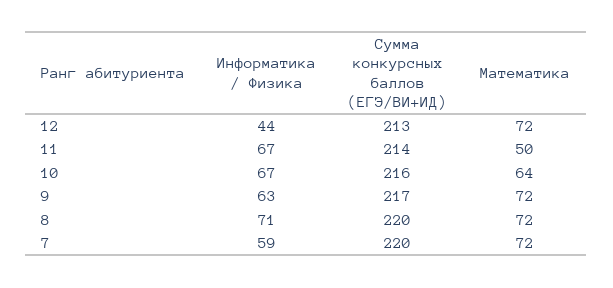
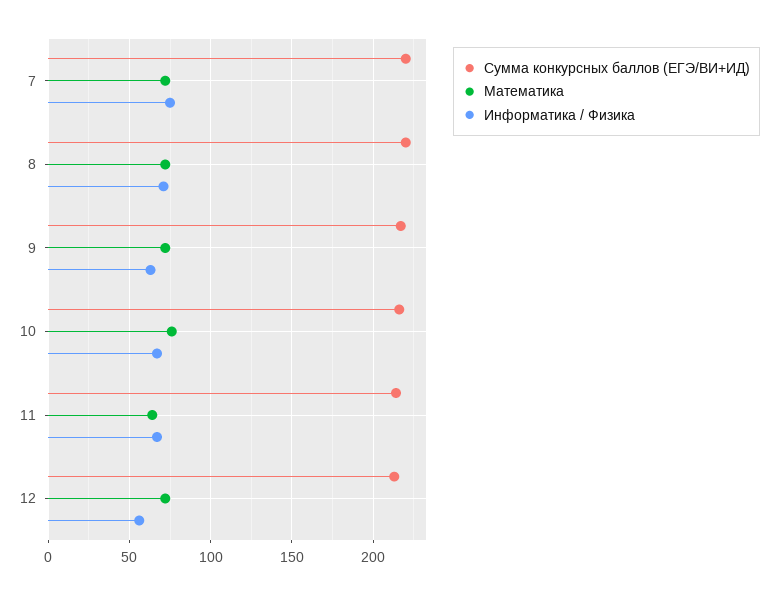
  {
    "Информатика / Физика": {
-     "12": 44,
+     "12": 55,
      "11": 67,
      "10": 67,
      "9": 63,
      "8": 71,
-     "7": 59
+     "7": 75
    },
    "Сумма конкурсных баллов (ЕГЭ/ВИ+ИД)": {
      "12": 213,
      "11": 214,
      "10": 216,
      "9": 217,
      "8": 220,
      "7": 220
    },
    "Математика": {
      "12": 72,
-     "11": 50,
+     "11": 65,
-     "10": 64,
+     "10": 75,
      "9": 72,
      "8": 72,
      "7": 72
    }
  }

